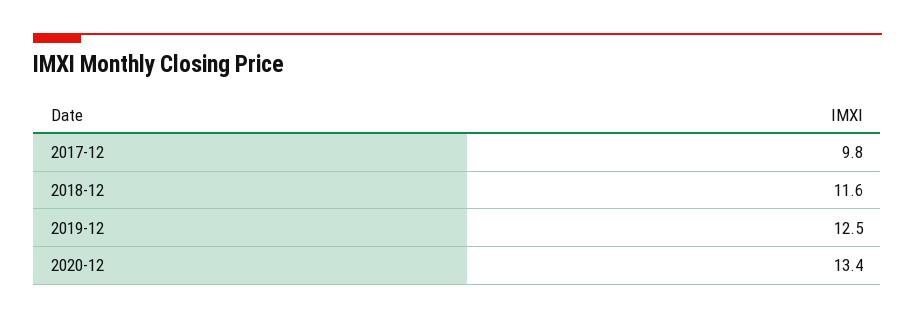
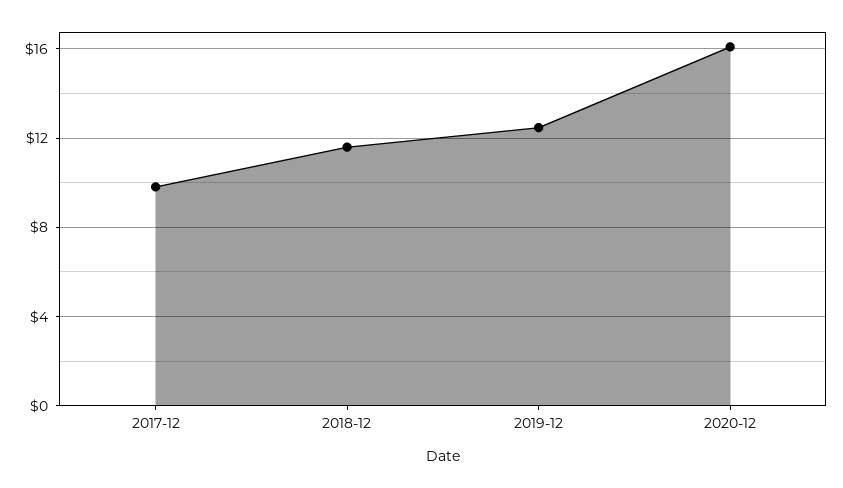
  {
    "2017-12": 9.8,
    "2018-12": 11.6,
    "2019-12": 12.5,
-   "2020-12": 13.4
+   "2020-12": 16
  }

